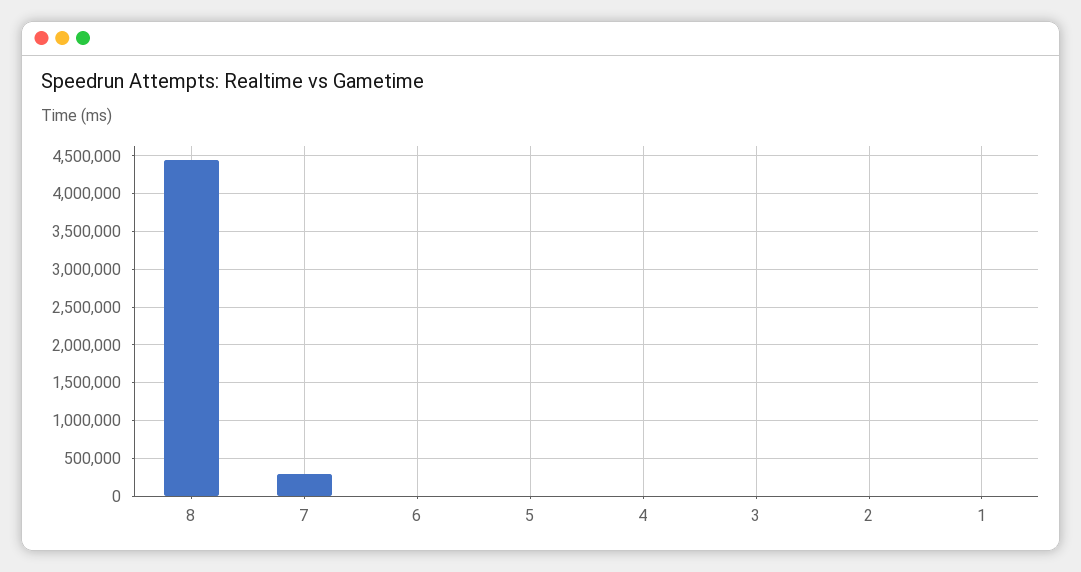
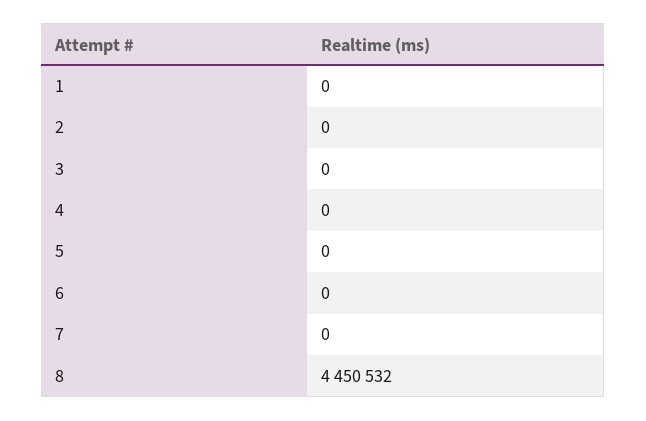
  {
    "8": 4450532,
-   "7": 300000,
+   "7": 0,
    "6": 0,
    "5": 0,
    "4": 0,
    "3": 0,
    "2": 0,
    "1": 0
  }

